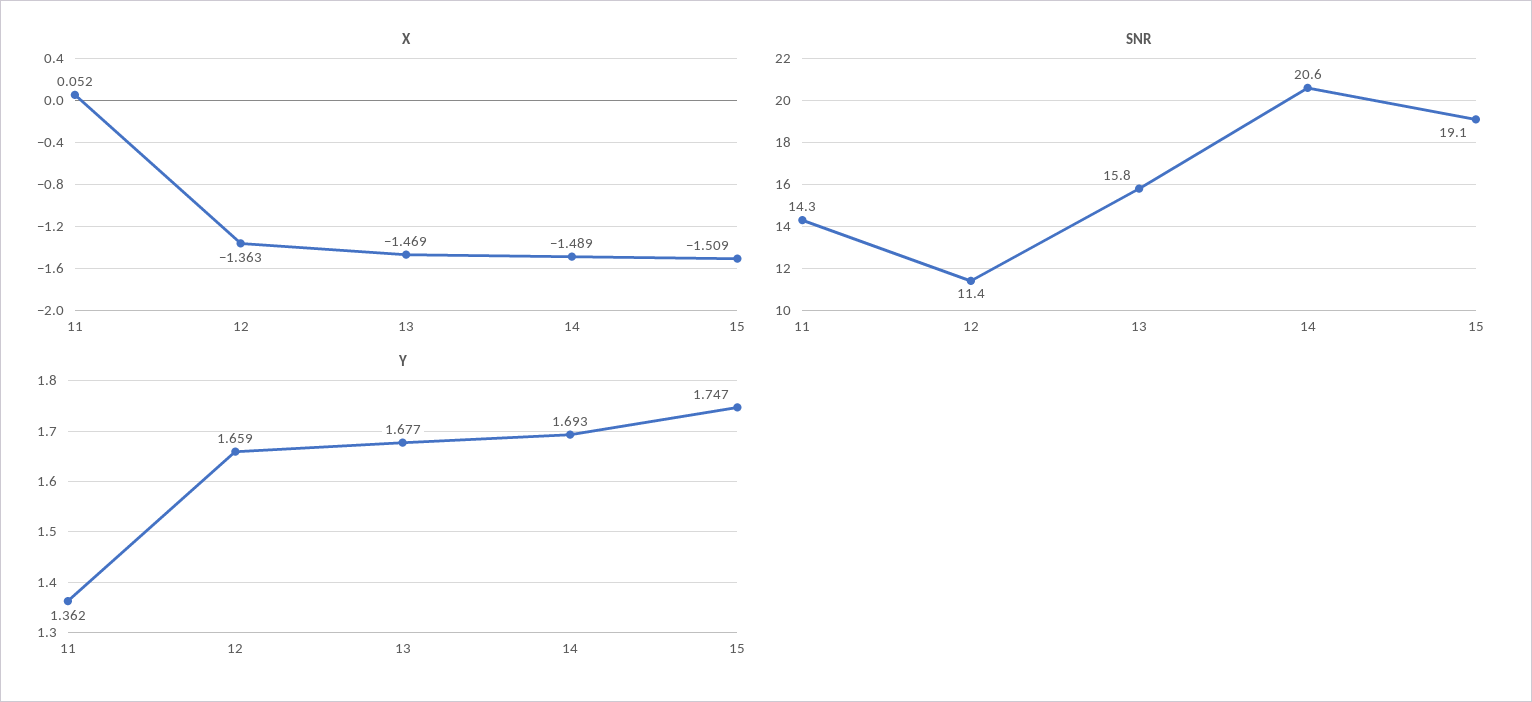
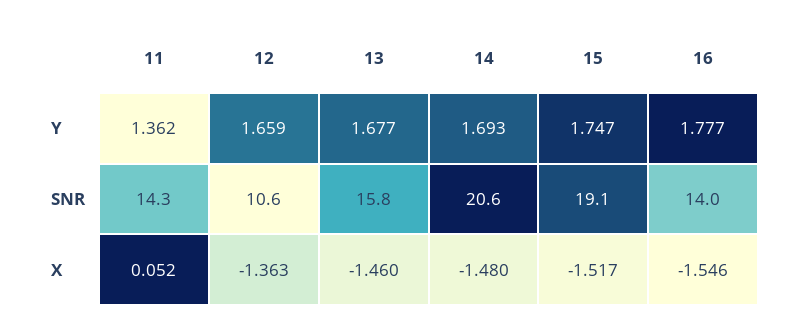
  {
    "X": {
      "11": 0.052,
      "12": -1.363,
-     "13": -1.469,
+     "13": -1.46,
-     "14": -1.489,
+     "14": -1.48,
-     "15": -1.509
+     "15": -1.517,
+     "16": -1.546
    },
    "SNR": {
      "11": 14.3,
-     "12": 11.4,
+     "12": 10.6,
      "13": 15.8,
      "14": 20.6,
-     "15": 19.1
+     "15": 19.1,
+     "16": 14
    },
    "Y": {
      "11": 1.362,
      "12": 1.659,
      "13": 1.677,
      "14": 1.693,
-     "15": 1.747
+     "15": 1.747,
+     "16": 1.777
    }
  }

